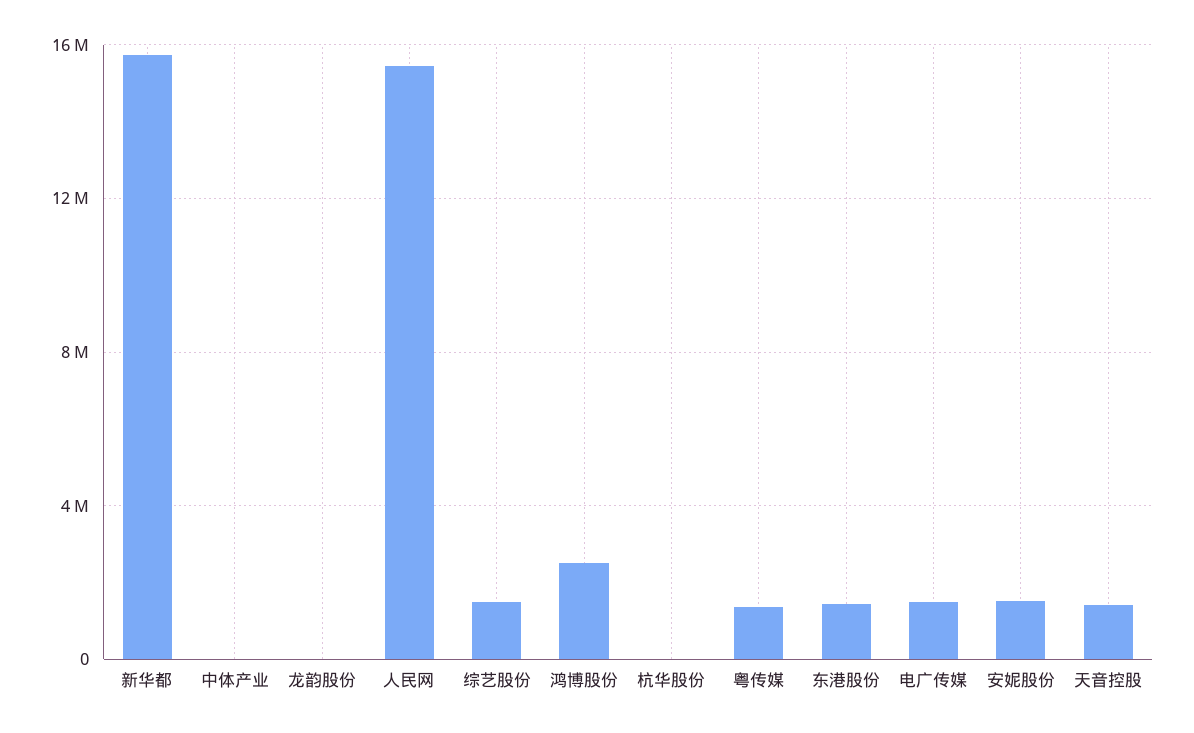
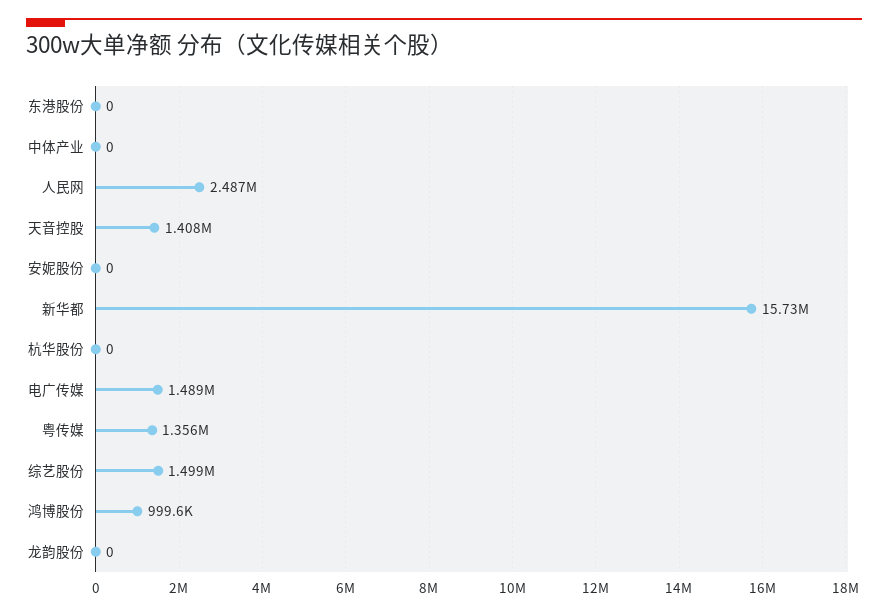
  {
    "新华都": 15730000,
    "中体产业": 0,
    "龙韵股份": 0,
-   "人民网": 15500000,
+   "人民网": 2487000,
    "综艺股份": 1499000,
-   "鸿博股份": 2500000,
+   "鸿博股份": 999600,
    "杭华股份": 0,
    "粤传媒": 1356000,
-   "东港股份": 1500000,
+   "东港股份": 0,
    "电广传媒": 1489000,
-   "安妮股份": 1500000,
+   "安妮股份": 0,
    "天音控股": 1408000
  }

